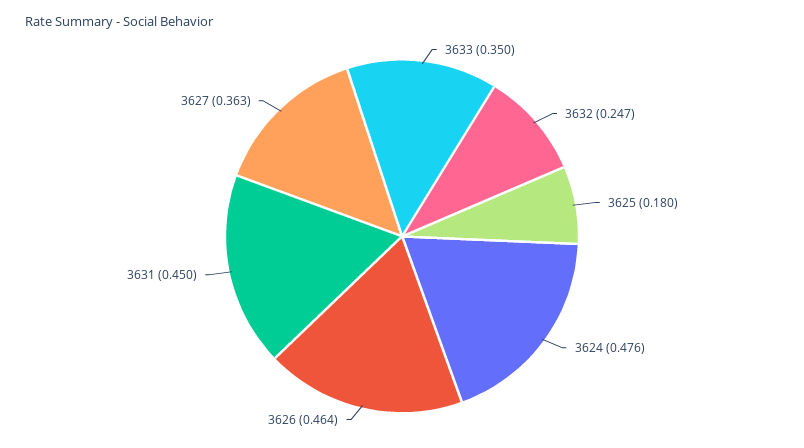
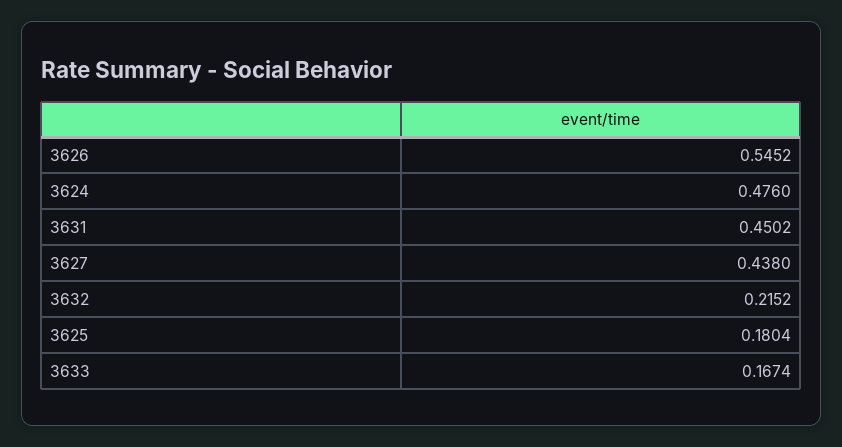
  {
-   "3633": 0.35,
+   "3633": 0.1674,
-   "3632": 0.247,
+   "3632": 0.2152,
    "3625": 0.1804,
    "3624": 0.476,
-   "3626": 0.464,
+   "3626": 0.5452,
    "3631": 0.4502,
-   "3627": 0.363
+   "3627": 0.438
  }

